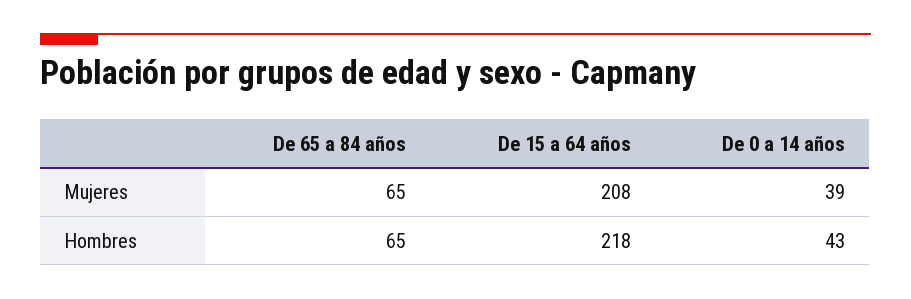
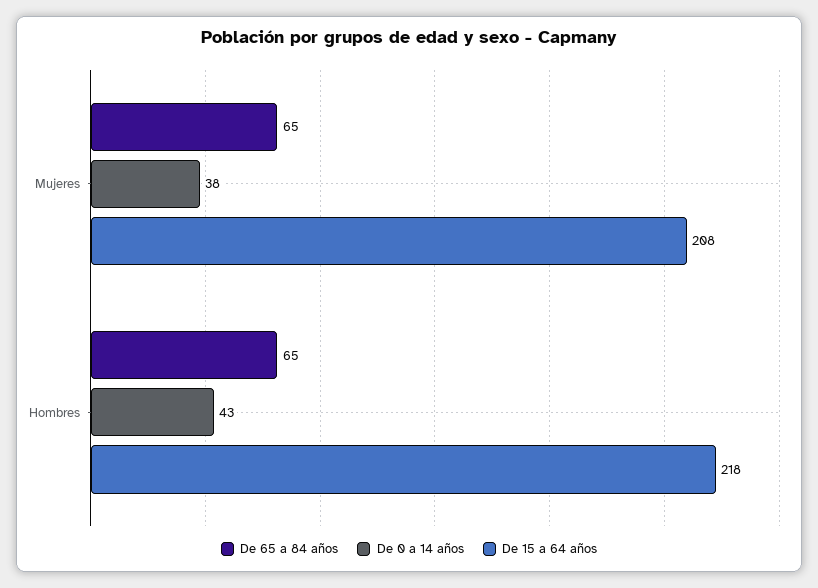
  {
    "De 65 a 84 años": {
      "Mujeres": 65,
      "Hombres": 65
    },
    "De 15 a 64 años": {
      "Mujeres": 208,
      "Hombres": 218
    },
    "De 0 a 14 años": {
-     "Mujeres": 39,
+     "Mujeres": 38,
      "Hombres": 43
    }
  }

